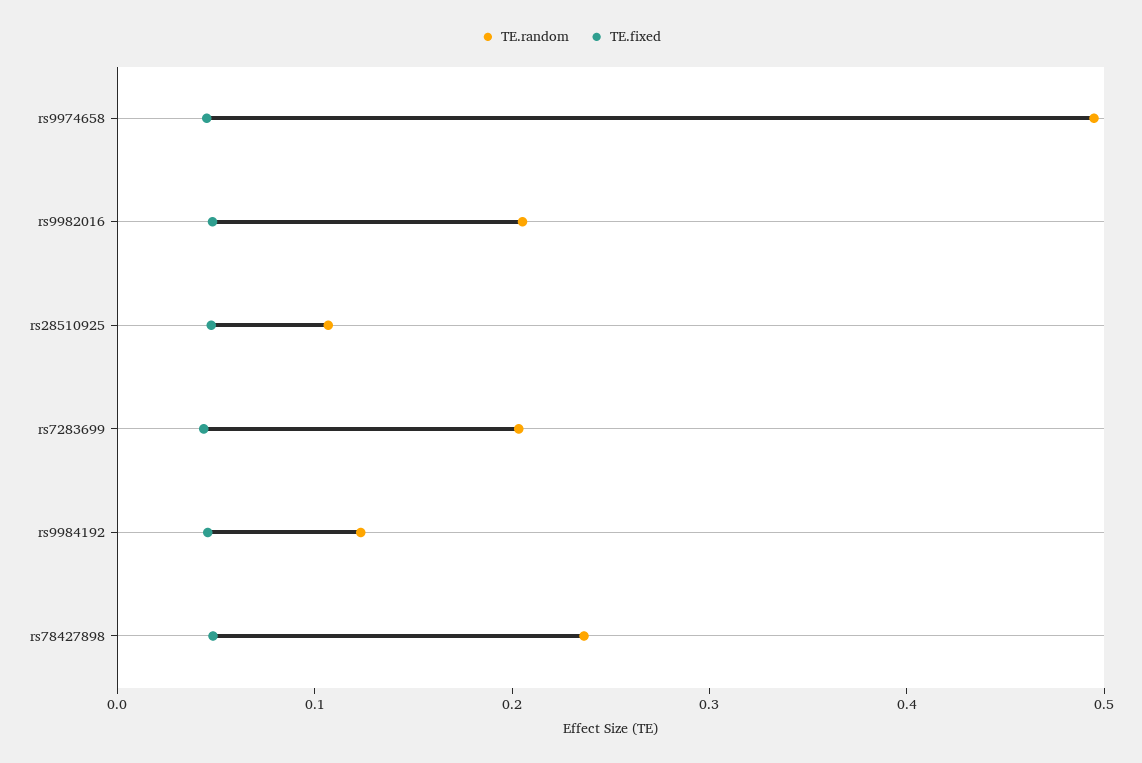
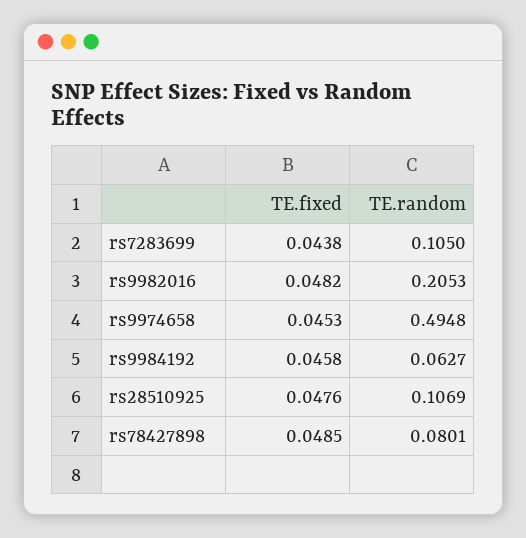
  {
    "TE.random": {
      "rs9974658": 0.4948,
      "rs9982016": 0.2053,
      "rs28510925": 0.1069,
-     "rs7283699": 0.2,
+     "rs7283699": 0.105,
-     "rs9984192": 0.12,
+     "rs9984192": 0.0627,
-     "rs78427898": 0.24
+     "rs78427898": 0.0801
    },
    "TE.fixed": {
      "rs9974658": 0.0453,
      "rs9982016": 0.0482,
      "rs28510925": 0.0476,
      "rs7283699": 0.0438,
      "rs9984192": 0.0458,
      "rs78427898": 0.0485
    }
  }

